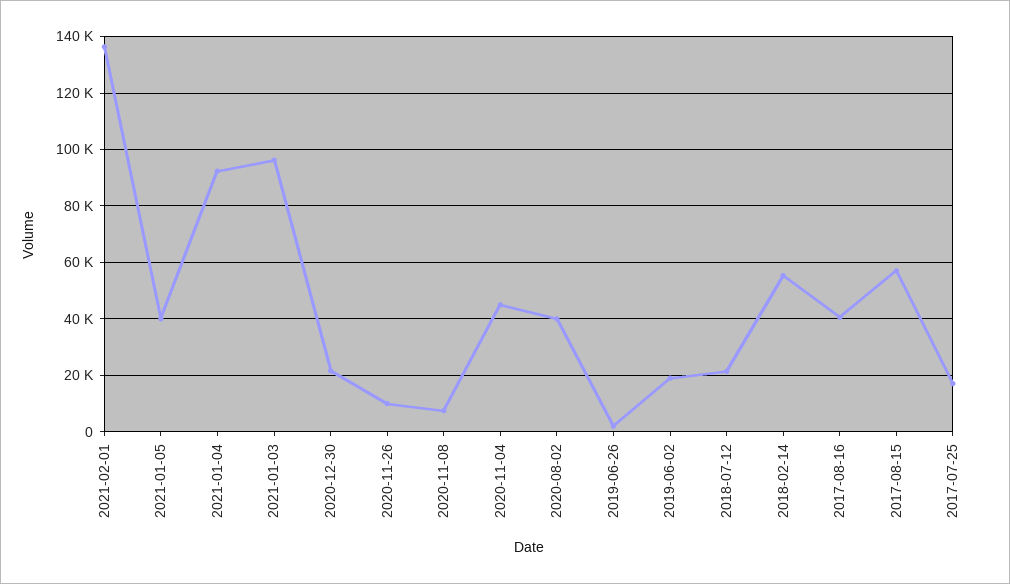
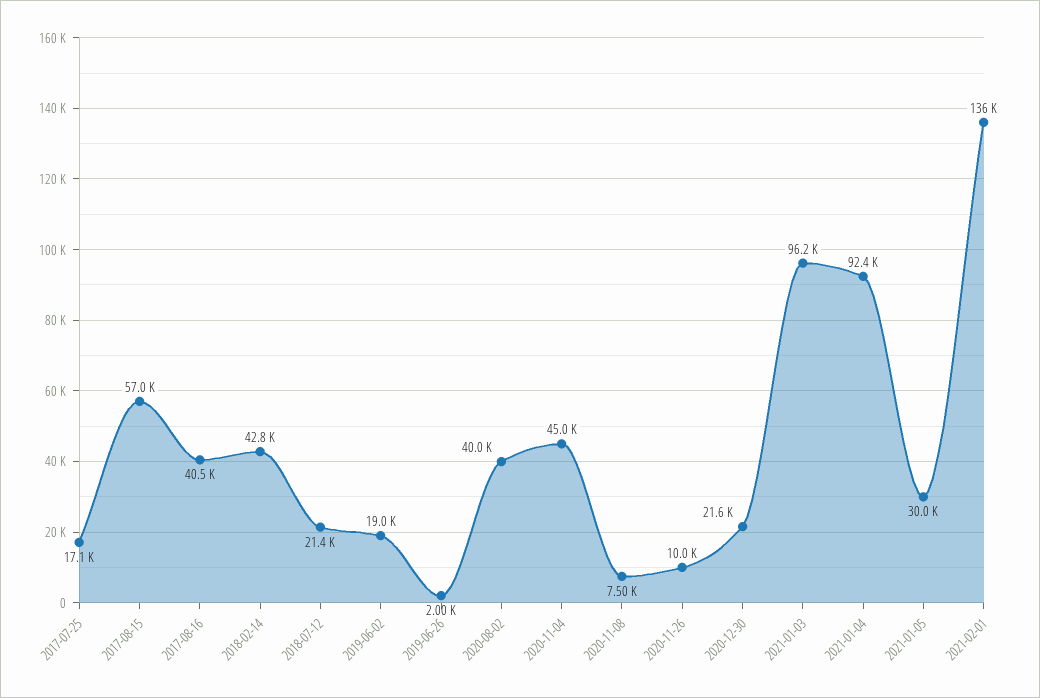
  {
    "2021-02-01": 136000,
-   "2021-01-05": 40000,
+   "2021-01-05": 30000,
    "2021-01-04": 92400,
    "2021-01-03": 96200,
    "2020-12-30": 21600,
    "2020-11-26": 10000,
    "2020-11-08": 7500,
    "2020-11-04": 45000,
    "2020-08-02": 40000,
    "2019-06-26": 2000,
    "2019-06-02": 19000,
    "2018-07-12": 21400,
-   "2018-02-14": 55000,
+   "2018-02-14": 42800,
    "2017-08-16": 40500,
    "2017-08-15": 57000,
    "2017-07-25": 17100
  }

